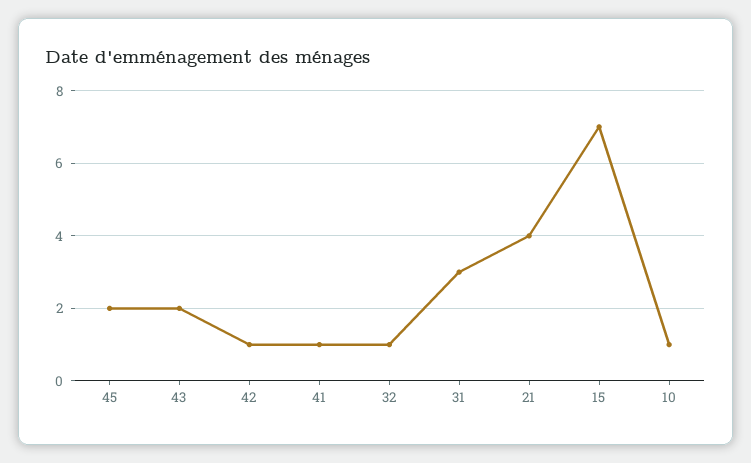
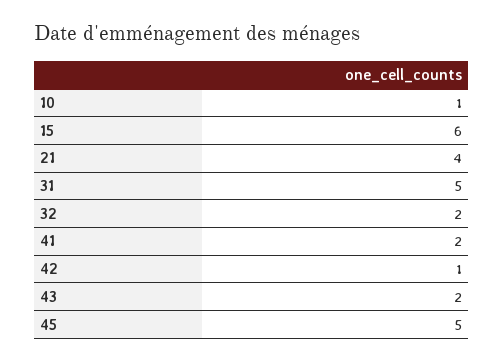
  {
-   "45": 2,
+   "45": 5,
    "43": 2,
    "42": 1,
-   "41": 1,
+   "41": 2,
-   "32": 1,
+   "32": 2,
-   "31": 3,
+   "31": 5,
    "21": 4,
-   "15": 7,
+   "15": 6,
    "10": 1
  }

